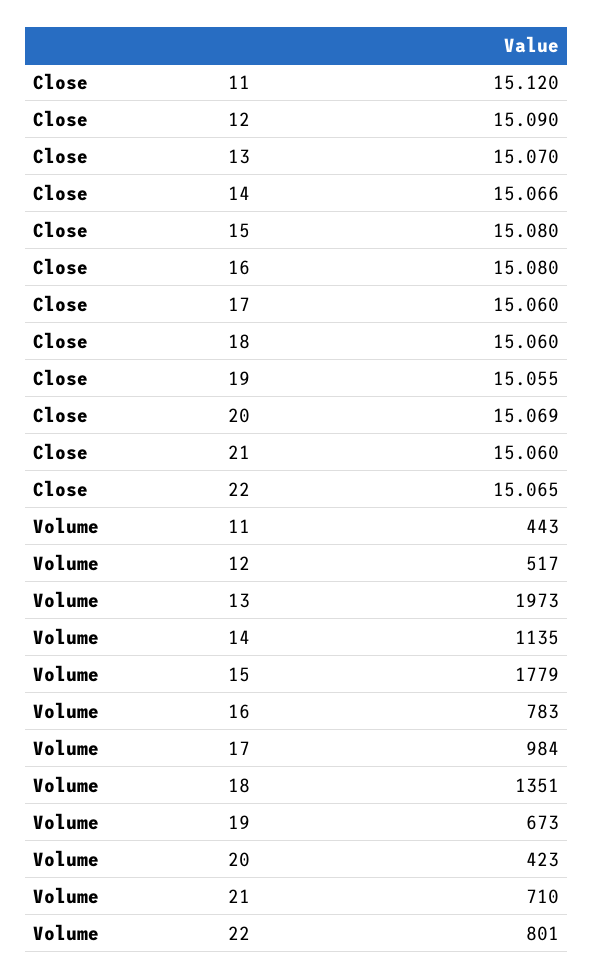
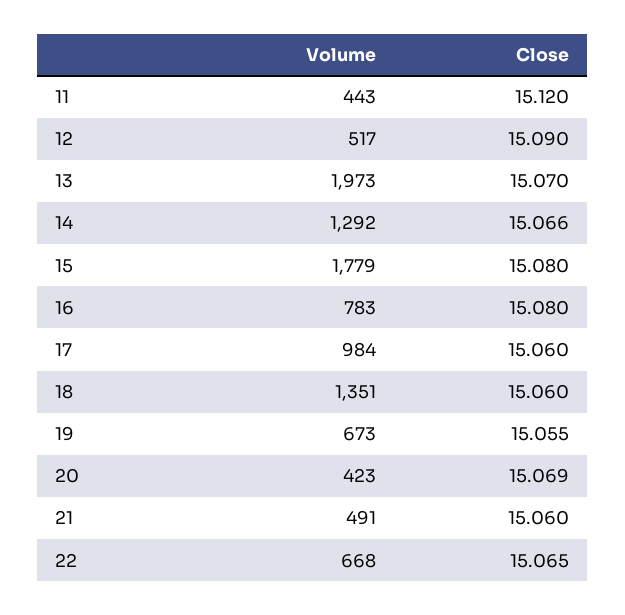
  {
    "Close": {
      "11": 15.12,
      "12": 15.09,
      "13": 15.07,
      "14": 15.066,
      "15": 15.08,
      "16": 15.08,
      "17": 15.06,
      "18": 15.06,
      "19": 15.055,
      "20": 15.069,
      "21": 15.06,
      "22": 15.065
    },
    "Volume": {
      "11": 443,
      "12": 517,
      "13": 1973,
-     "14": 1135,
+     "14": 1292,
      "15": 1779,
      "16": 783,
      "17": 984,
      "18": 1351,
      "19": 673,
      "20": 423,
-     "21": 710,
+     "21": 491,
-     "22": 801
+     "22": 668
    }
  }

